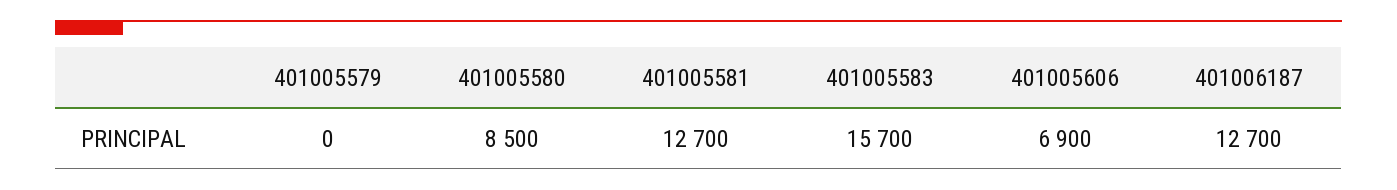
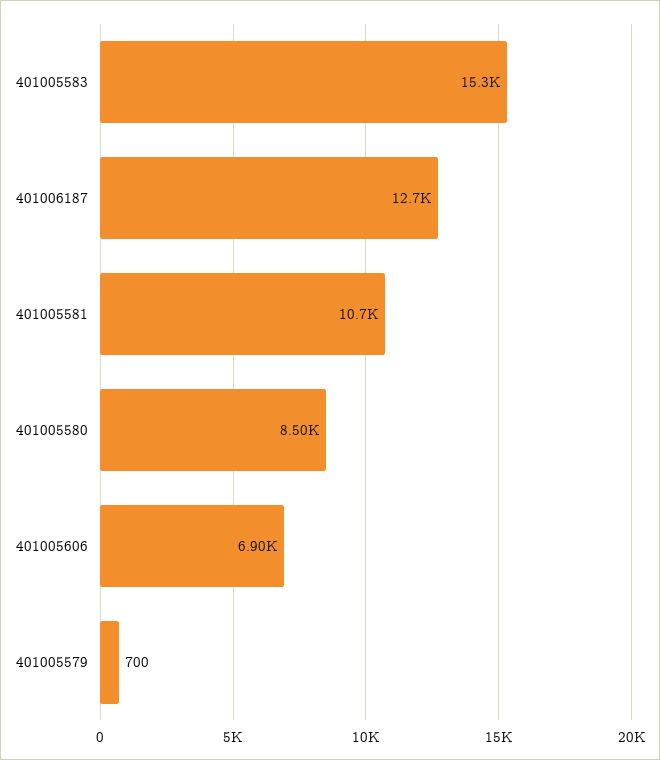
  {
-   "401005579": 0,
+   "401005579": 700,
    "401005580": 8500,
-   "401005581": 12700,
+   "401005581": 10700,
-   "401005583": 15700,
+   "401005583": 15300,
    "401005606": 6900,
    "401006187": 12700
  }

